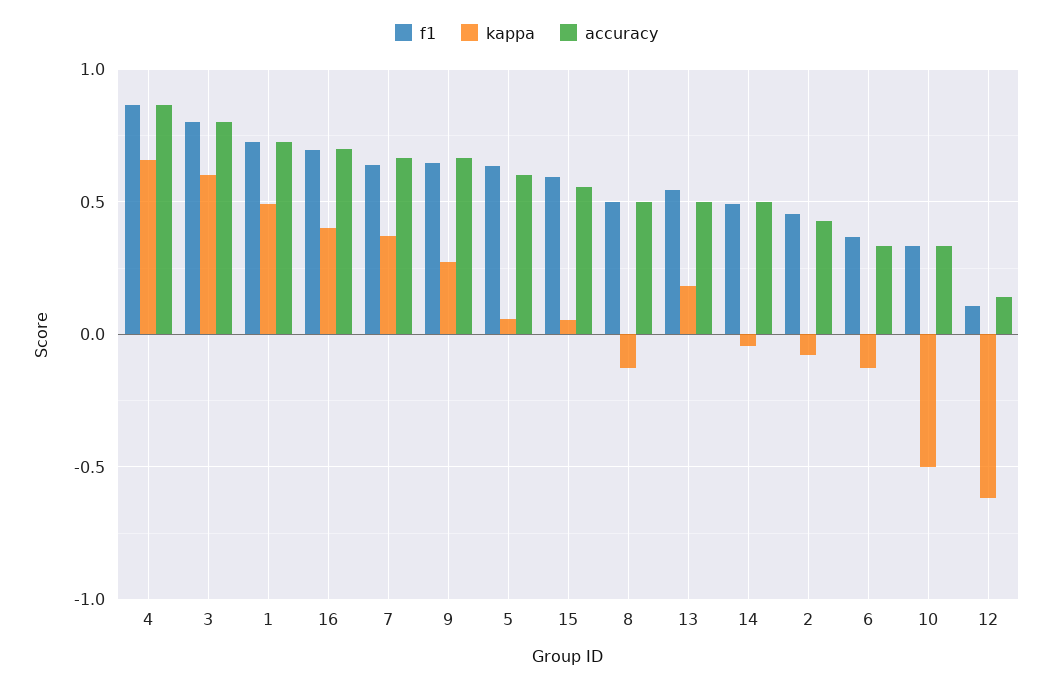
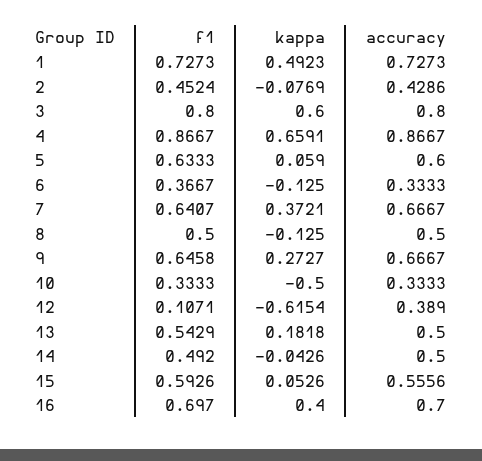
  {
    "f1": {
      "4": 0.8667,
      "3": 0.8,
      "1": 0.7273,
      "16": 0.697,
      "7": 0.6407,
      "9": 0.6458,
      "5": 0.6333,
      "15": 0.5926,
      "8": 0.5,
      "13": 0.5429,
      "14": 0.492,
      "2": 0.4524,
      "6": 0.3667,
      "10": 0.3333,
      "12": 0.1071
    },
    "kappa": {
      "4": 0.6591,
      "3": 0.6,
      "1": 0.4923,
      "16": 0.4,
      "7": 0.3721,
      "9": 0.2727,
      "5": 0.059,
      "15": 0.0526,
      "8": -0.125,
      "13": 0.1818,
      "14": -0.0426,
      "2": -0.0769,
      "6": -0.125,
      "10": -0.5,
      "12": -0.6154
    },
    "accuracy": {
      "4": 0.8667,
      "3": 0.8,
      "1": 0.7273,
      "16": 0.7,
      "7": 0.6667,
      "9": 0.6667,
      "5": 0.6,
      "15": 0.5556,
      "8": 0.5,
      "13": 0.5,
      "14": 0.5,
      "2": 0.4286,
      "6": 0.3333,
      "10": 0.3333,
-     "12": 0.15
+     "12": 0.389
    }
  }

